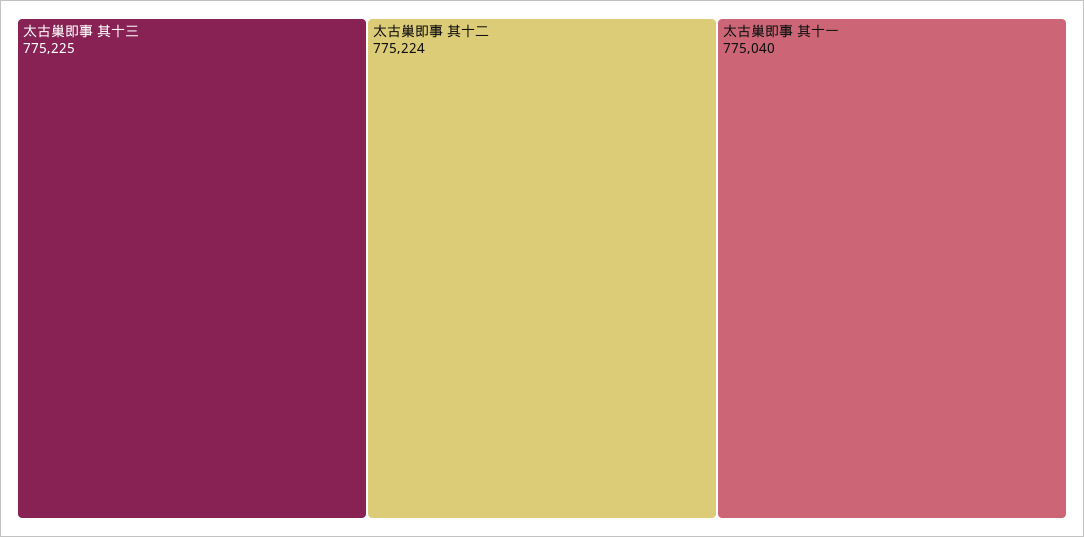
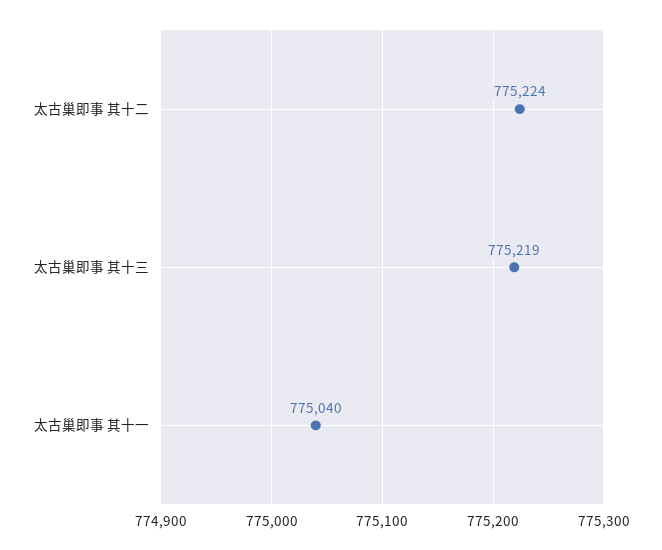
  {
-   "太古巢即事 其十三": 775225,
+   "太古巢即事 其十三": 775219,
    "太古巢即事 其十二": 775224,
    "太古巢即事 其十一": 775040
  }

